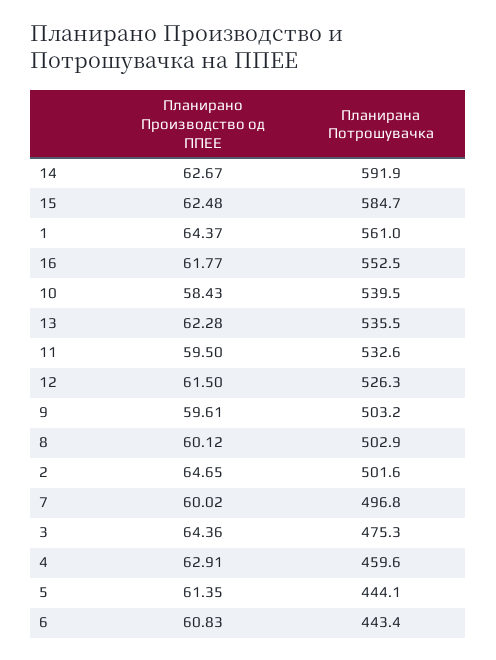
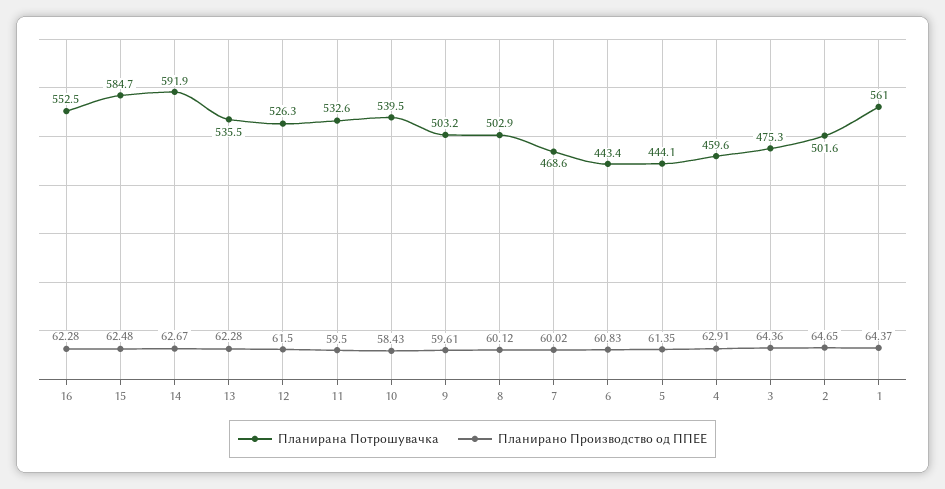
  {
    "Планирано Производство од ППЕЕ": {
      "14": 62.67,
      "15": 62.48,
      "1": 64.37,
-     "16": 61.77,
+     "16": 62.28,
      "10": 58.43,
      "13": 62.28,
      "11": 59.5,
      "12": 61.5,
      "9": 59.61,
      "8": 60.12,
      "2": 64.65,
      "7": 60.02,
      "3": 64.36,
      "4": 62.91,
      "5": 61.35,
      "6": 60.83
    },
    "Планирана Потрошувачка": {
      "14": 591.9,
      "15": 584.7,
      "1": 561,
      "16": 552.5,
      "10": 539.5,
      "13": 535.5,
      "11": 532.6,
      "12": 526.3,
      "9": 503.2,
      "8": 502.9,
      "2": 501.6,
-     "7": 496.8,
+     "7": 468.6,
      "3": 475.3,
      "4": 459.6,
      "5": 444.1,
      "6": 443.4
    }
  }

